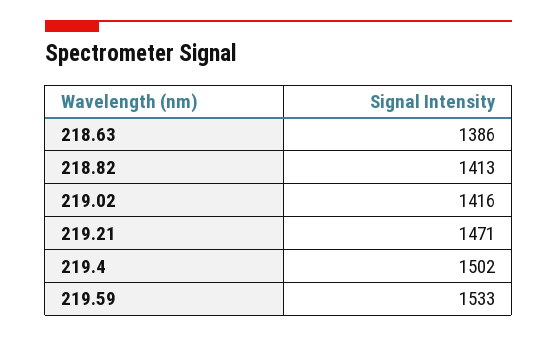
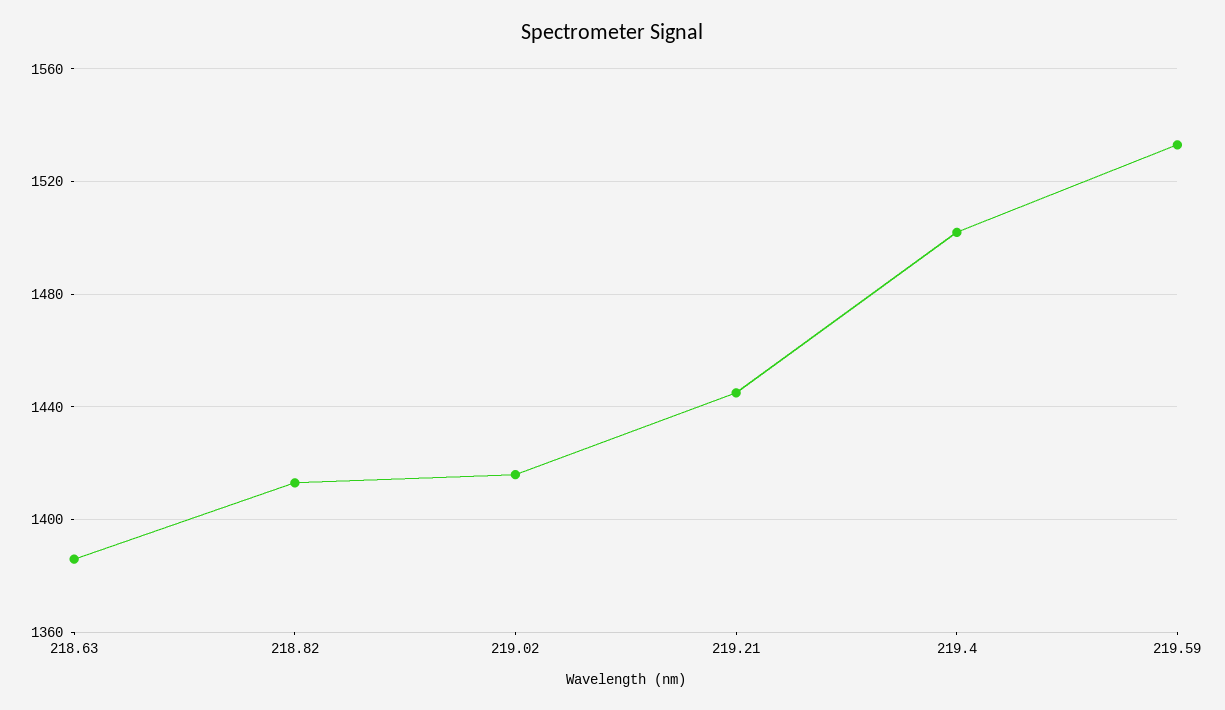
  {
    "218.63": 1386,
    "218.82": 1413,
    "219.02": 1416,
-   "219.21": 1471,
+   "219.21": 1445,
    "219.4": 1502,
    "219.59": 1533
  }

